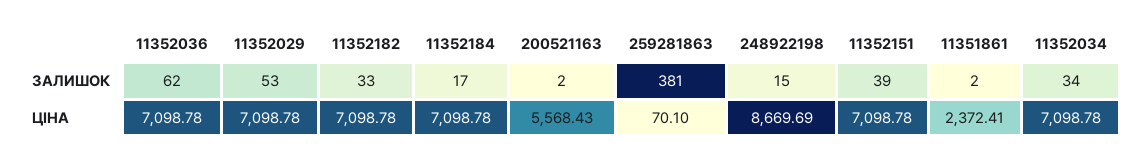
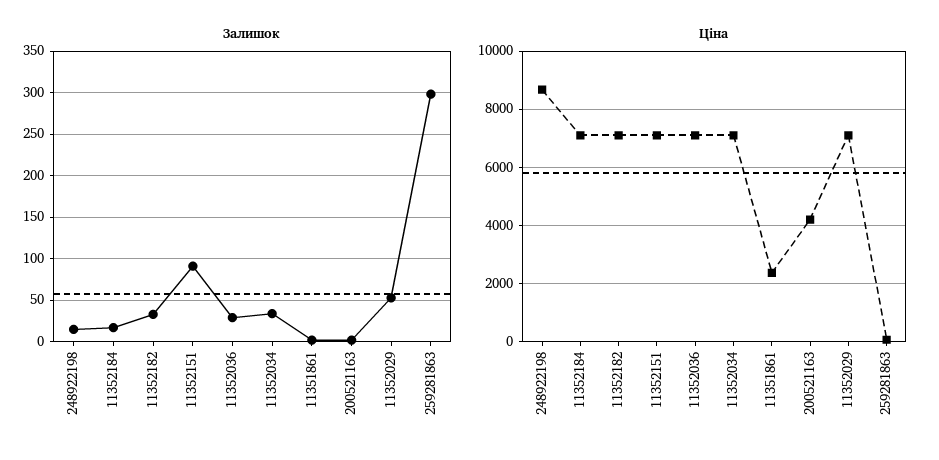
  {
    "ЗАЛИШОК": {
-     "11352036": 62,
+     "11352036": 30,
      "11352029": 53,
      "11352182": 33,
      "11352184": 17,
      "200521163": 2,
-     "259281863": 381,
+     "259281863": 300,
      "248922198": 15,
-     "11352151": 39,
+     "11352151": 90,
      "11351861": 2,
      "11352034": 34
    },
    "ЦІНА": {
      "11352036": 7098.78,
      "11352029": 7098.78,
      "11352182": 7098.78,
      "11352184": 7098.78,
-     "200521163": 5568.43,
+     "200521163": 4250,
      "259281863": 70.1,
      "248922198": 8669.69,
      "11352151": 7098.78,
      "11351861": 2372.41,
      "11352034": 7098.78
    }
  }

